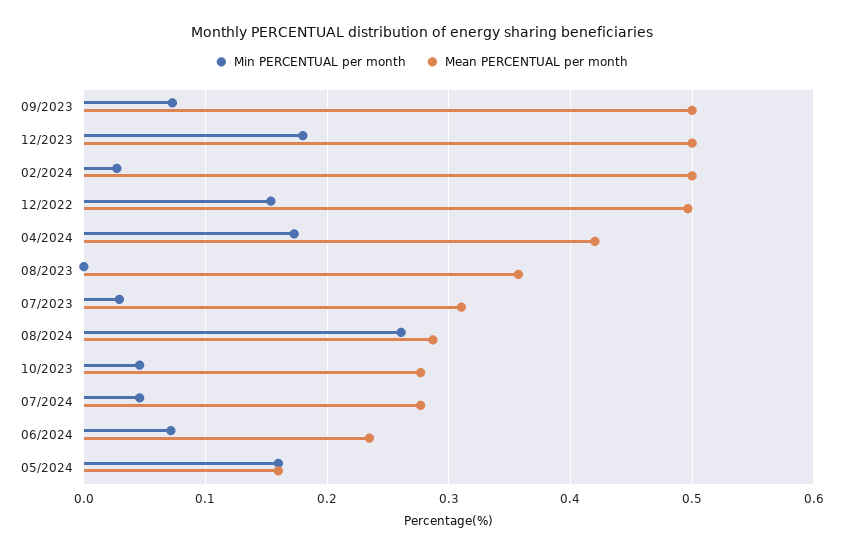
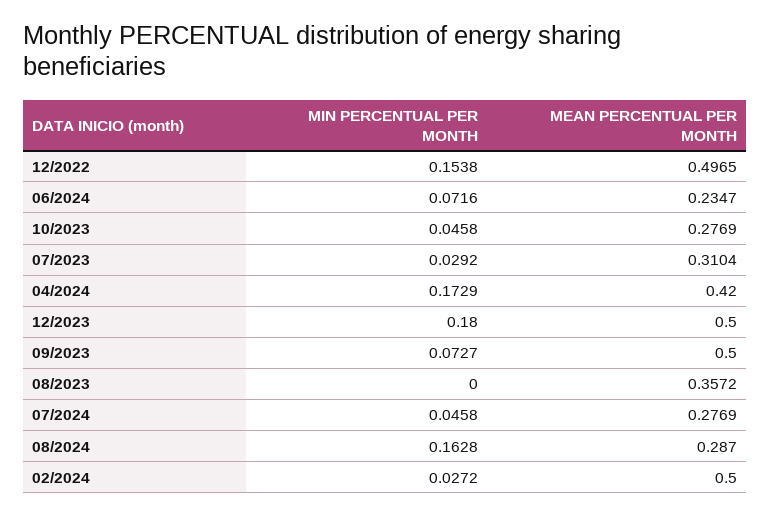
  {
    "Min PERCENTUAL per month": {
      "09/2023": 0.0727,
      "12/2023": 0.18,
      "02/2024": 0.0272,
      "12/2022": 0.1538,
      "04/2024": 0.1729,
      "08/2023": 0,
      "07/2023": 0.0292,
-     "08/2024": 0.26,
+     "08/2024": 0.1628,
      "10/2023": 0.0458,
      "07/2024": 0.0458,
-     "06/2024": 0.0716,
+     "06/2024": 0.0716
-     "05/2024": 0.16
    },
    "Mean PERCENTUAL per month": {
      "09/2023": 0.5,
      "12/2023": 0.5,
      "02/2024": 0.5,
      "12/2022": 0.4965,
      "04/2024": 0.42,
      "08/2023": 0.3572,
      "07/2023": 0.3104,
      "08/2024": 0.287,
      "10/2023": 0.2769,
      "07/2024": 0.2769,
-     "06/2024": 0.2347,
+     "06/2024": 0.2347
-     "05/2024": 0.16
    }
  }

